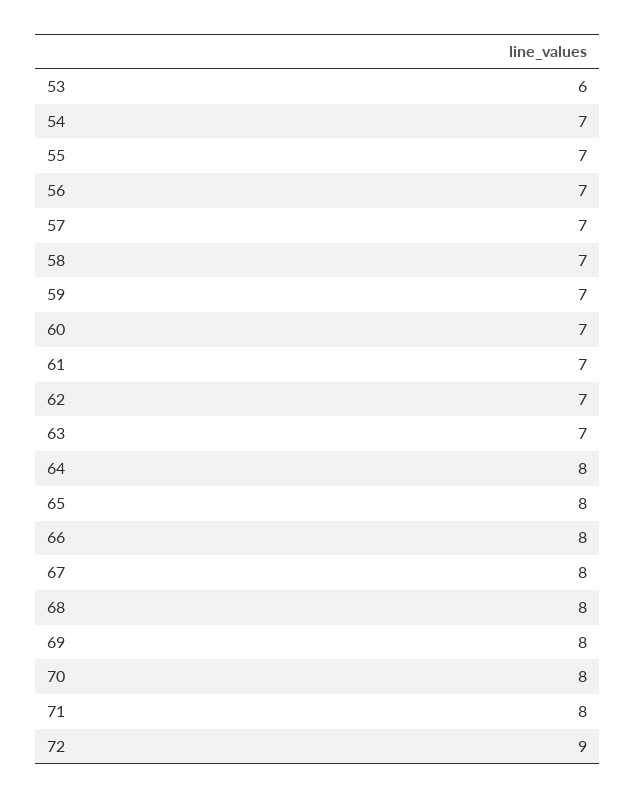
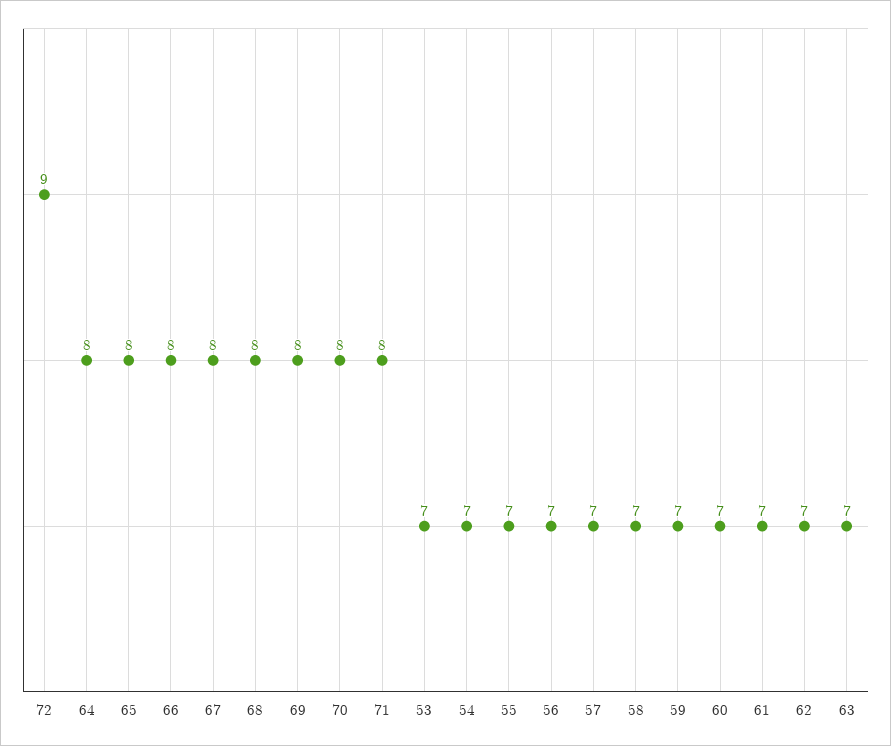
  {
-   "53": 6,
+   "53": 7,
    "54": 7,
    "55": 7,
    "56": 7,
    "57": 7,
    "58": 7,
    "59": 7,
    "60": 7,
    "61": 7,
    "62": 7,
    "63": 7,
    "64": 8,
    "65": 8,
    "66": 8,
    "67": 8,
    "68": 8,
    "69": 8,
    "70": 8,
    "71": 8,
    "72": 9
  }

